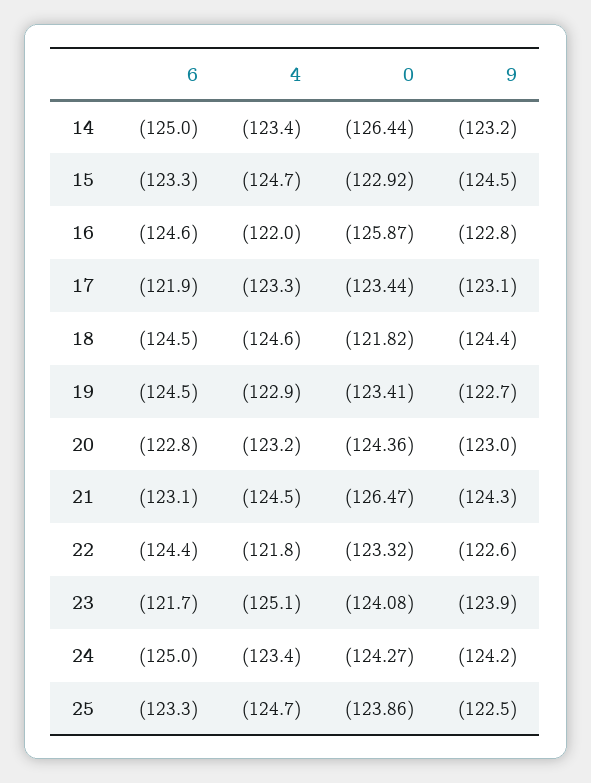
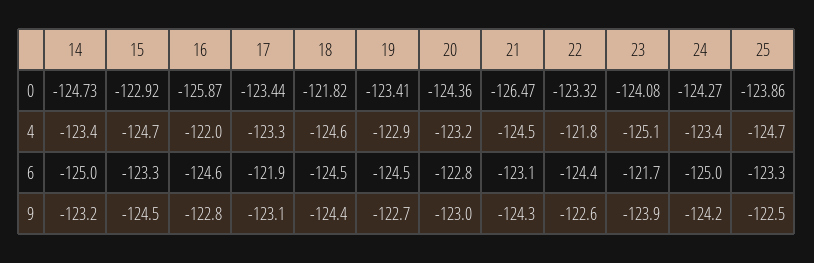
  {
    "6": {
      "14": -125,
      "15": -123.3,
      "16": -124.6,
      "17": -121.9,
      "18": -124.5,
      "19": -124.5,
      "20": -122.8,
      "21": -123.1,
      "22": -124.4,
      "23": -121.7,
      "24": -125,
      "25": -123.3
    },
    "4": {
      "14": -123.4,
      "15": -124.7,
      "16": -122,
      "17": -123.3,
      "18": -124.6,
      "19": -122.9,
      "20": -123.2,
      "21": -124.5,
      "22": -121.8,
      "23": -125.1,
      "24": -123.4,
      "25": -124.7
    },
    "0": {
-     "14": -126.44,
+     "14": -124.73,
      "15": -122.92,
      "16": -125.87,
      "17": -123.44,
      "18": -121.82,
      "19": -123.41,
      "20": -124.36,
      "21": -126.47,
      "22": -123.32,
      "23": -124.08,
      "24": -124.27,
      "25": -123.86
    },
    "9": {
      "14": -123.2,
      "15": -124.5,
      "16": -122.8,
      "17": -123.1,
      "18": -124.4,
      "19": -122.7,
      "20": -123,
      "21": -124.3,
      "22": -122.6,
      "23": -123.9,
      "24": -124.2,
      "25": -122.5
    }
  }

